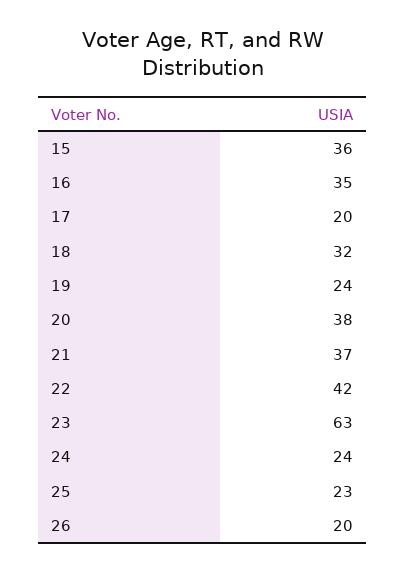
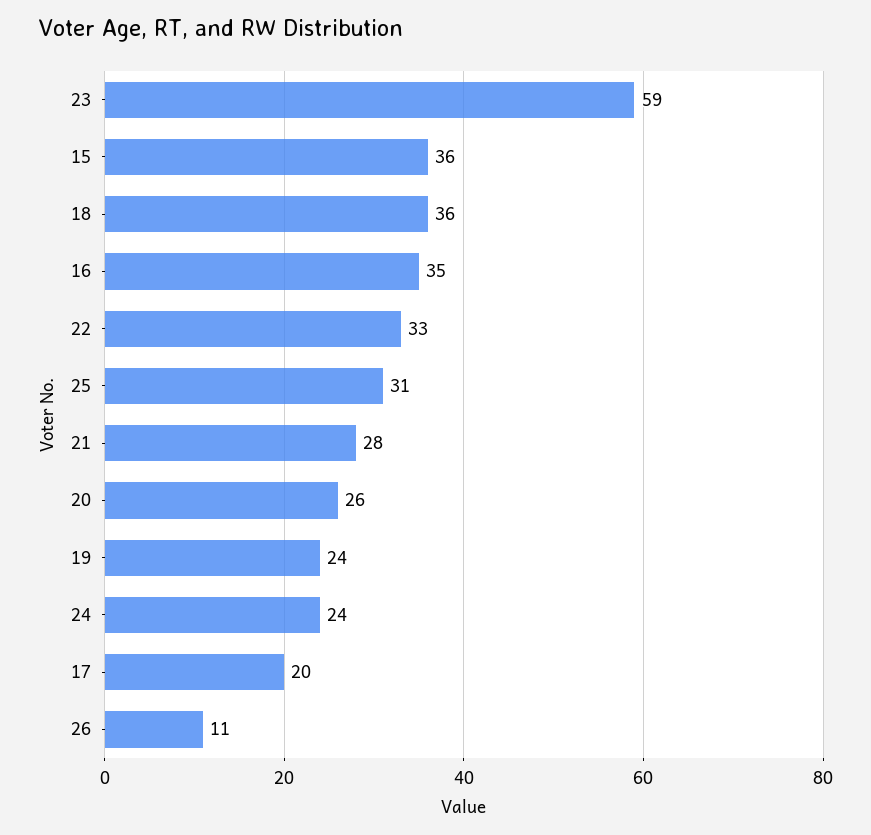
  {
    "15": 36,
    "16": 35,
    "17": 20,
-   "18": 32,
+   "18": 36,
    "19": 24,
-   "20": 38,
+   "20": 26,
-   "21": 37,
+   "21": 28,
-   "22": 42,
+   "22": 33,
-   "23": 63,
+   "23": 59,
    "24": 24,
-   "25": 23,
+   "25": 31,
-   "26": 20
+   "26": 11
  }

